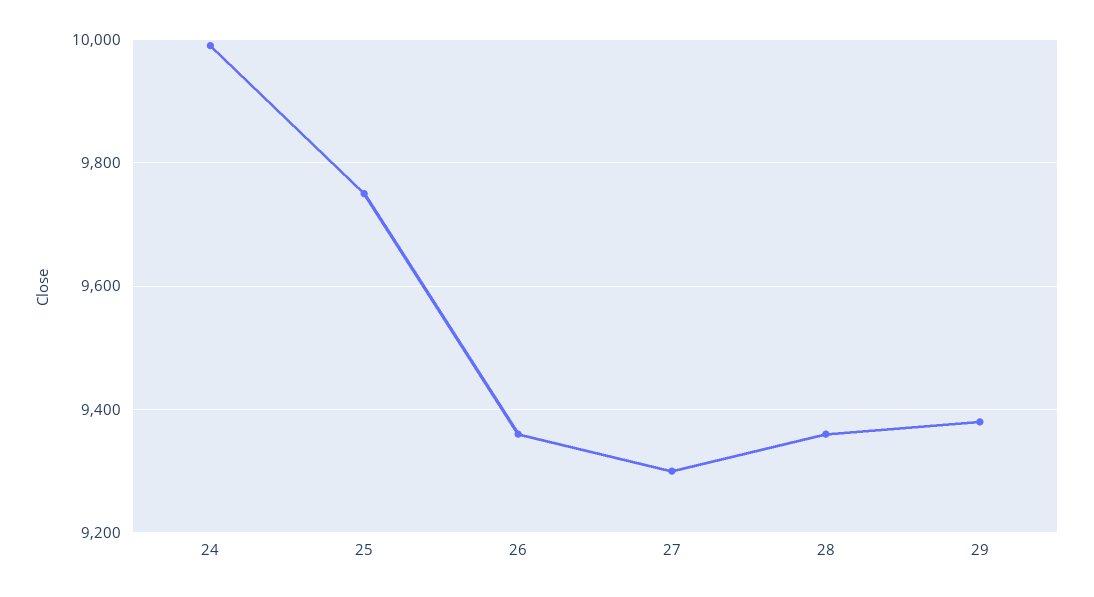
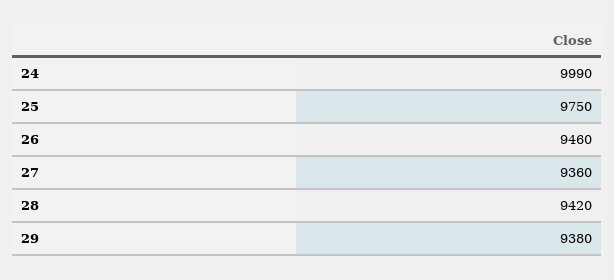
  {
    "24": 9990,
    "25": 9750,
-   "26": 9360,
+   "26": 9460,
-   "27": 9300,
+   "27": 9360,
-   "28": 9360,
+   "28": 9420,
    "29": 9380
  }

